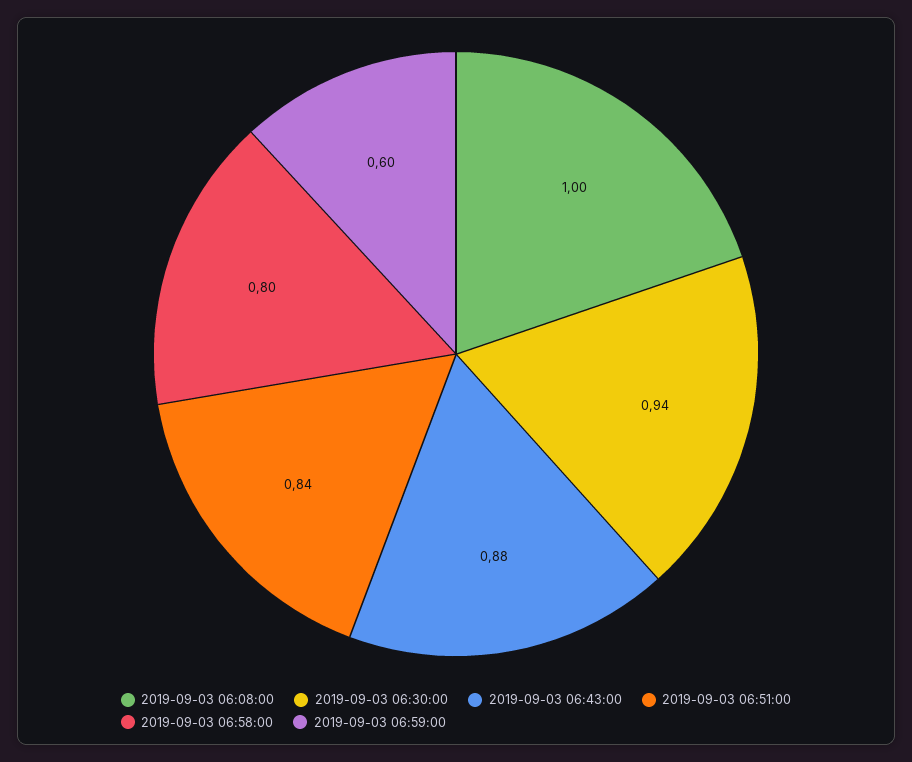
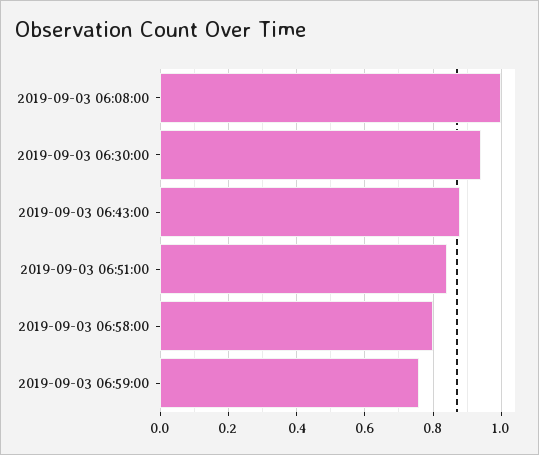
  {
    "2019-09-03 06:08:00": 1,
    "2019-09-03 06:30:00": 0.94,
    "2019-09-03 06:43:00": 0.88,
    "2019-09-03 06:51:00": 0.84,
    "2019-09-03 06:58:00": 0.8,
-   "2019-09-03 06:59:00": 0.6
+   "2019-09-03 06:59:00": 0.75
  }

